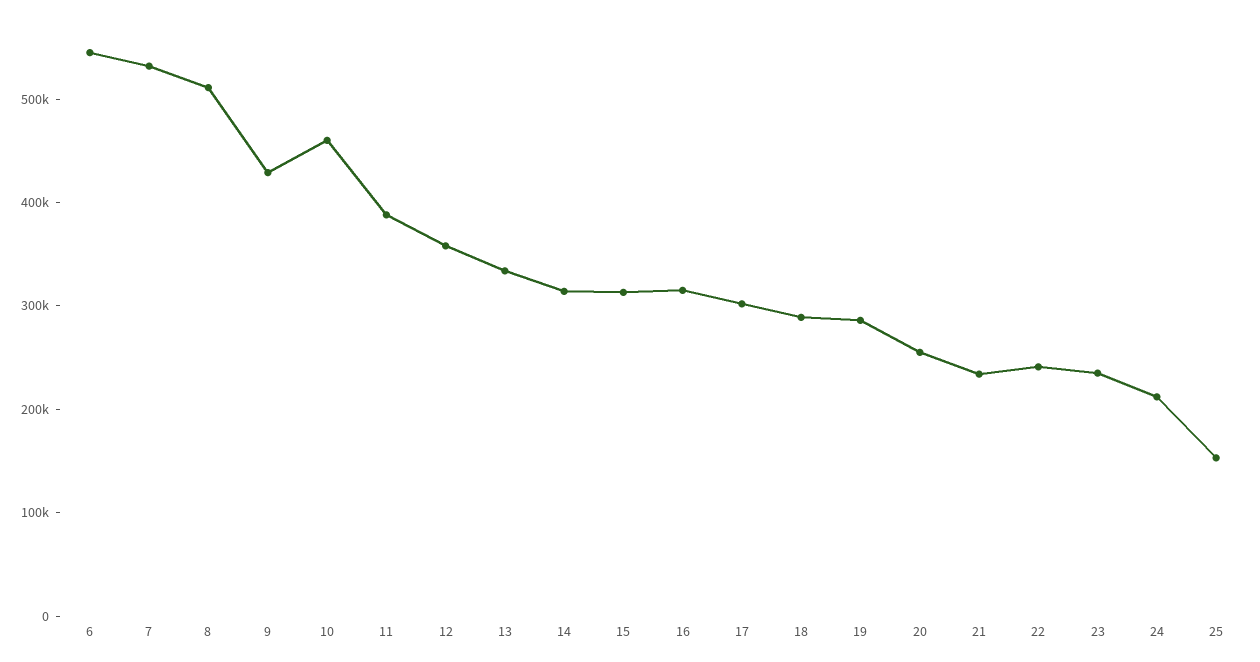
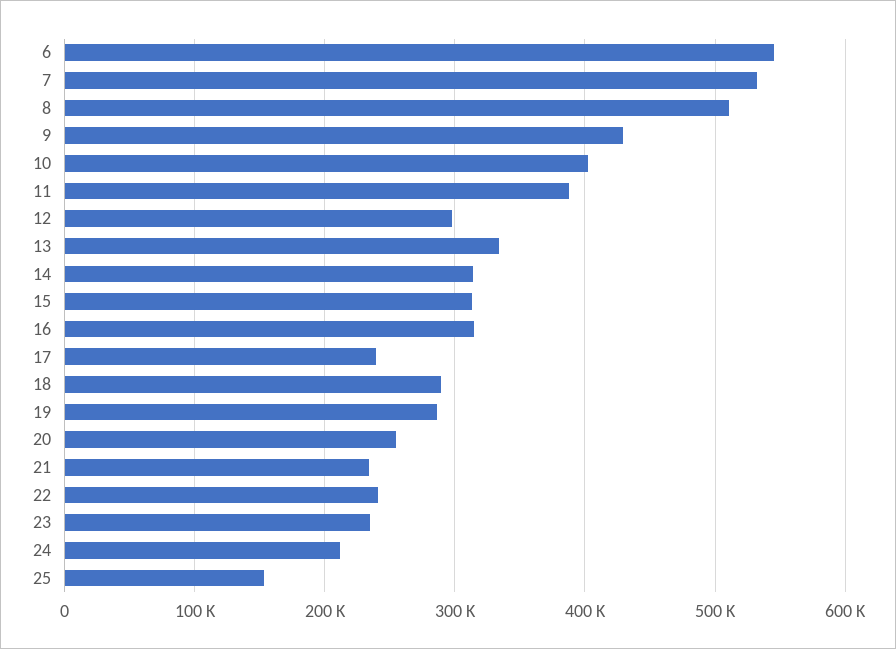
  {
    "6": 550000,
    "7": 530000,
    "8": 510000,
    "9": 430000,
-   "10": 460000,
+   "10": 400000,
    "11": 390000,
-   "12": 360000,
+   "12": 300000,
    "13": 330000,
    "14": 310000,
    "15": 310000,
    "16": 320000,
-   "17": 300000,
+   "17": 240000,
    "18": 290000,
    "19": 290000,
    "20": 260000,
    "21": 230000,
    "22": 240000,
    "23": 240000,
    "24": 210000,
    "25": 150000
  }

